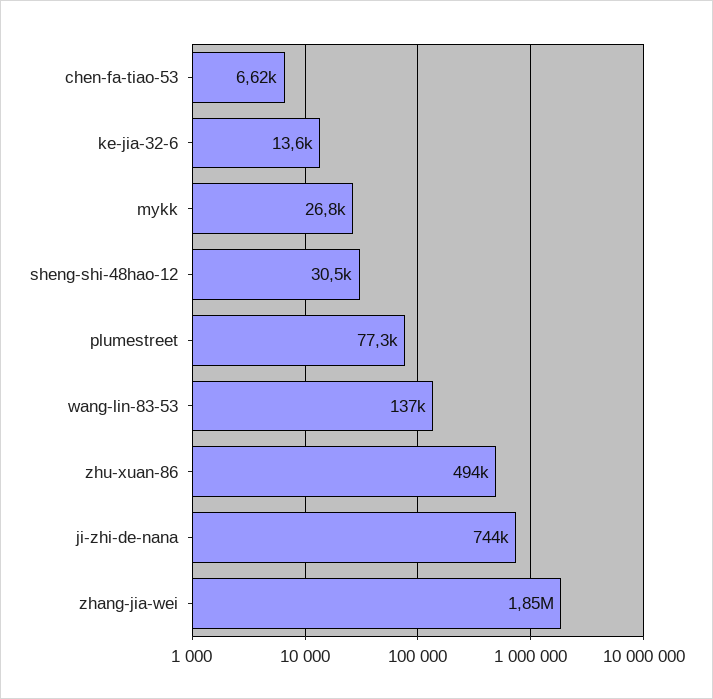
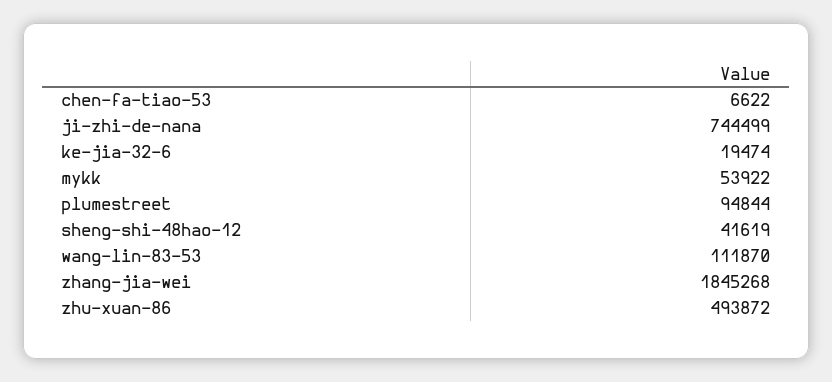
  {
    "chen-fa-tiao-53": 6622,
-   "ke-jia-32-6": 13600,
+   "ke-jia-32-6": 19474,
-   "mykk": 26800,
+   "mykk": 53922,
-   "sheng-shi-48hao-12": 30500,
+   "sheng-shi-48hao-12": 41619,
-   "plumestreet": 77300,
+   "plumestreet": 94844,
-   "wang-lin-83-53": 137000,
+   "wang-lin-83-53": 111870,
    "zhu-xuan-86": 493872,
    "ji-zhi-de-nana": 744499,
    "zhang-jia-wei": 1845268
  }

